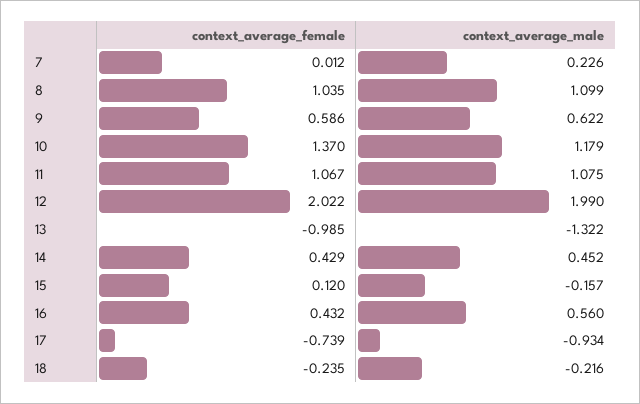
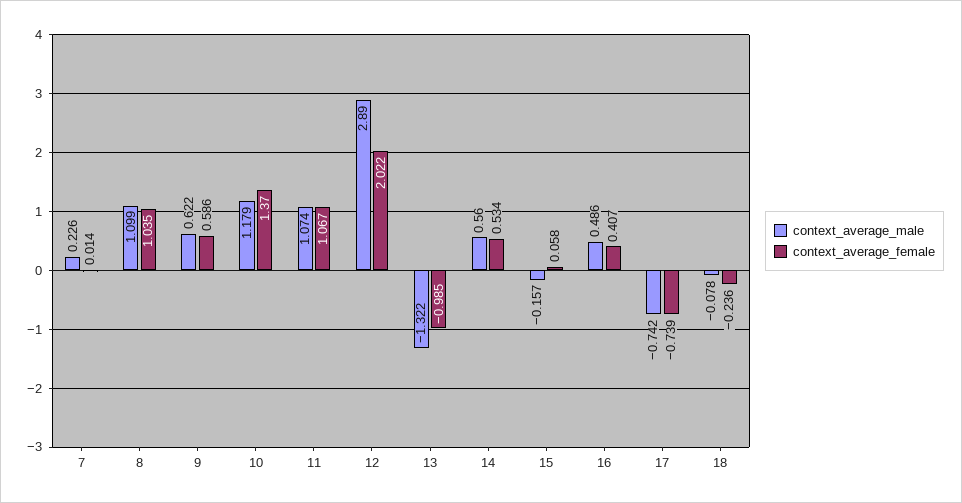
  {
    "context_average_female": {
-     "7": 0.012,
+     "7": 0.014,
      "8": 1.035,
      "9": 0.586,
      "10": 1.37,
      "11": 1.067,
      "12": 2.022,
      "13": -0.985,
-     "14": 0.429,
+     "14": 0.534,
-     "15": 0.12,
+     "15": 0.058,
-     "16": 0.432,
+     "16": 0.407,
      "17": -0.739,
-     "18": -0.235
+     "18": -0.236
    },
    "context_average_male": {
      "7": 0.226,
      "8": 1.099,
      "9": 0.622,
      "10": 1.179,
-     "11": 1.075,
+     "11": 1.074,
-     "12": 1.99,
+     "12": 2.89,
      "13": -1.322,
-     "14": 0.452,
+     "14": 0.56,
      "15": -0.157,
-     "16": 0.56,
+     "16": 0.486,
-     "17": -0.934,
+     "17": -0.742,
-     "18": -0.216
+     "18": -0.078
    }
  }

